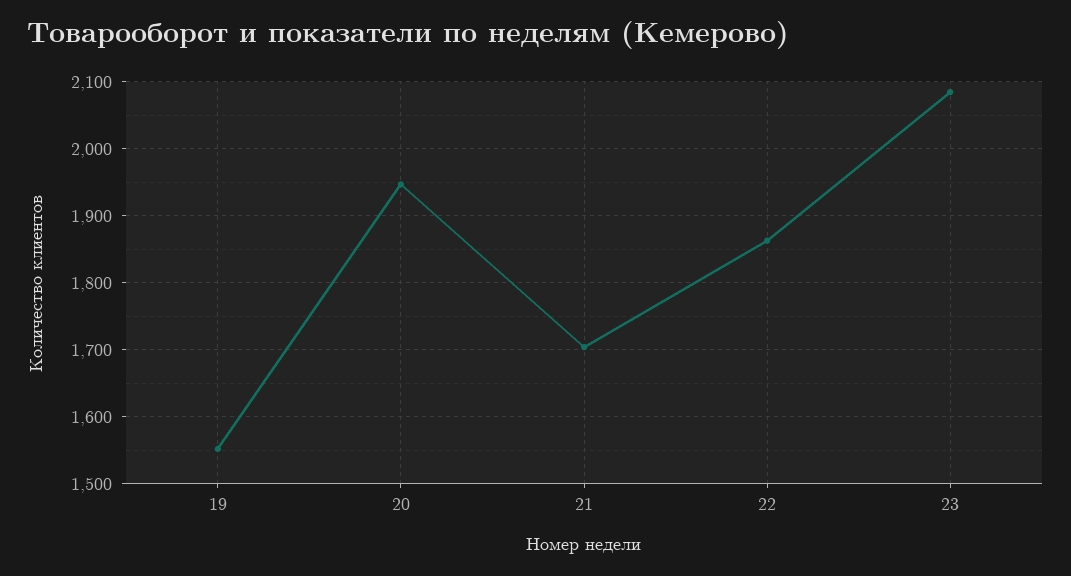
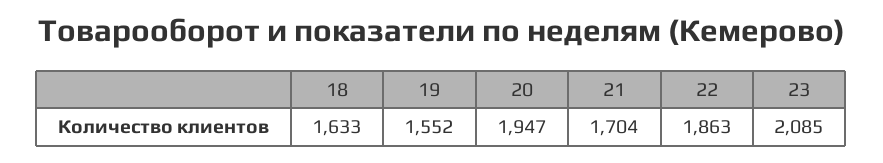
  {
    "19": 1552,
    "20": 1947,
    "21": 1704,
    "22": 1863,
-   "23": 2085
+   "23": 2085,
+   "18": 1633
  }

